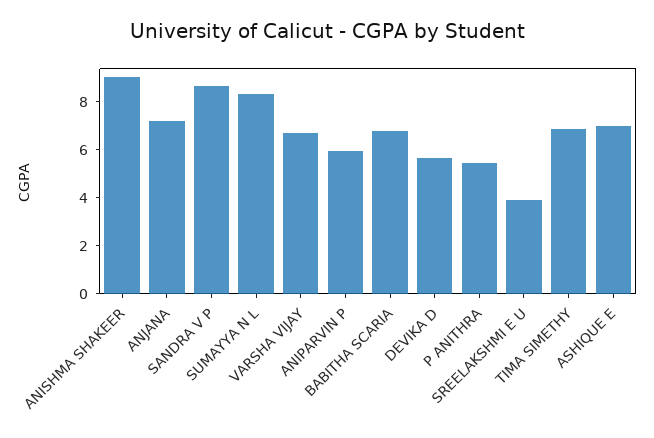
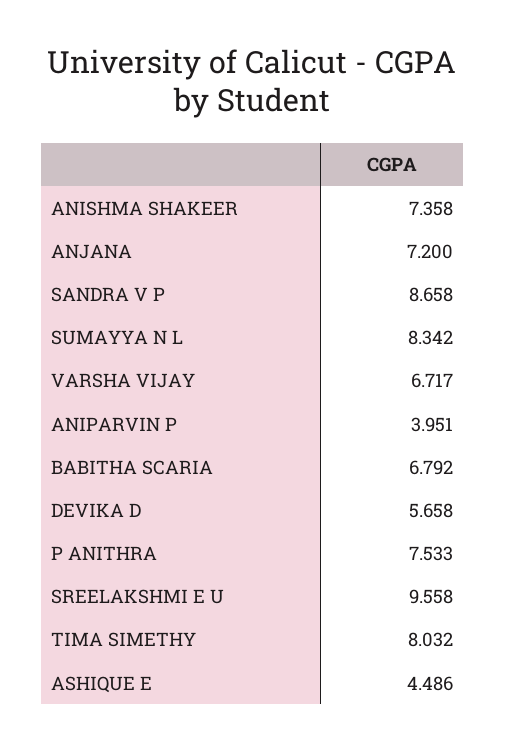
  {
-   "ANISHMA SHAKEER": 9,
+   "ANISHMA SHAKEER": 7.358,
    "ANJANA": 7.2,
    "SANDRA V P": 8.658,
    "SUMAYYA N L": 8.342,
    "VARSHA VIJAY": 6.717,
-   "ANIPARVIN P": 6,
+   "ANIPARVIN P": 3.951,
    "BABITHA SCARIA": 6.792,
    "DEVIKA D": 5.658,
-   "P ANITHRA": 5.5,
+   "P ANITHRA": 7.533,
-   "SREELAKSHMI E U": 4,
+   "SREELAKSHMI E U": 9.558,
-   "TIMA SIMETHY": 7,
+   "TIMA SIMETHY": 8.032,
-   "ASHIQUE E": 7
+   "ASHIQUE E": 4.486
  }

